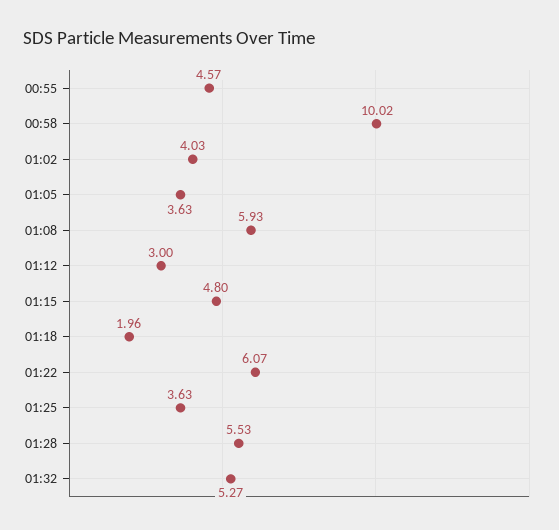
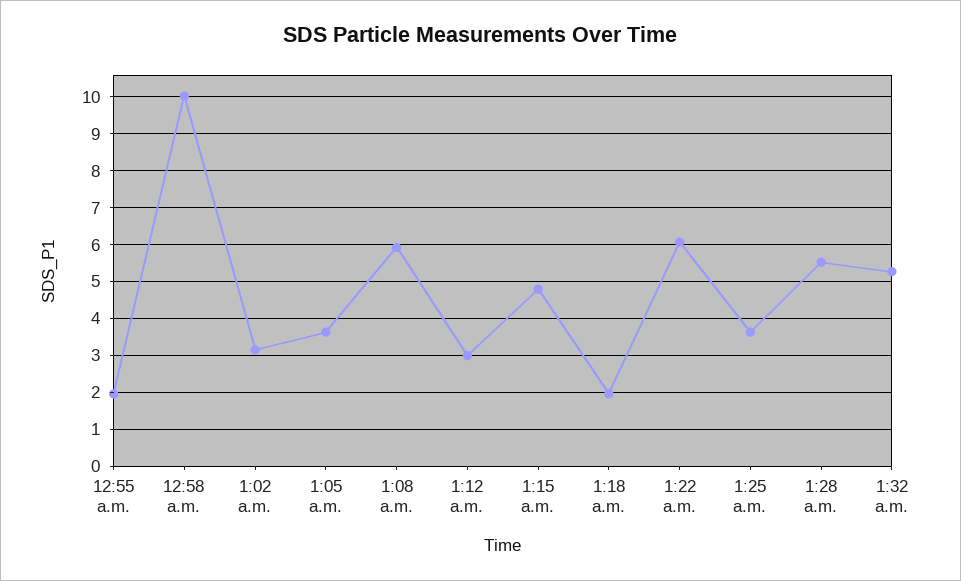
  {
-   "00:55": 4.57,
+   "00:55": 2,
    "00:58": 10.02,
-   "01:02": 4.03,
+   "01:02": 3.2,
    "01:05": 3.63,
    "01:08": 5.93,
    "01:12": 3,
    "01:15": 4.8,
    "01:18": 1.96,
    "01:22": 6.07,
    "01:25": 3.63,
    "01:28": 5.53,
    "01:32": 5.27
  }

